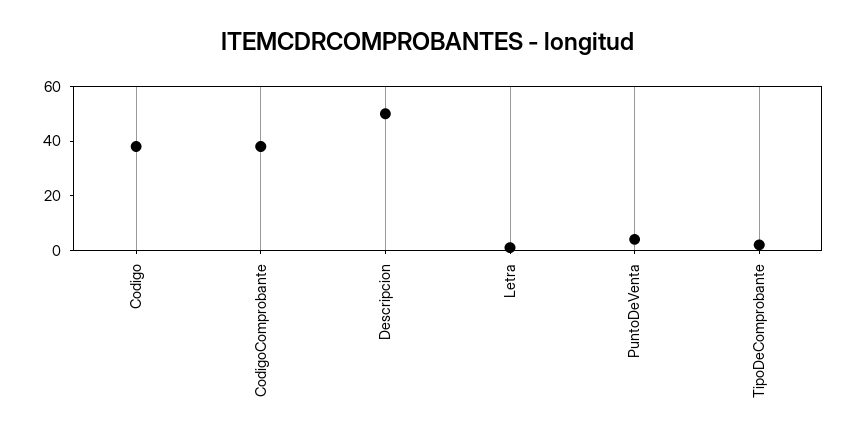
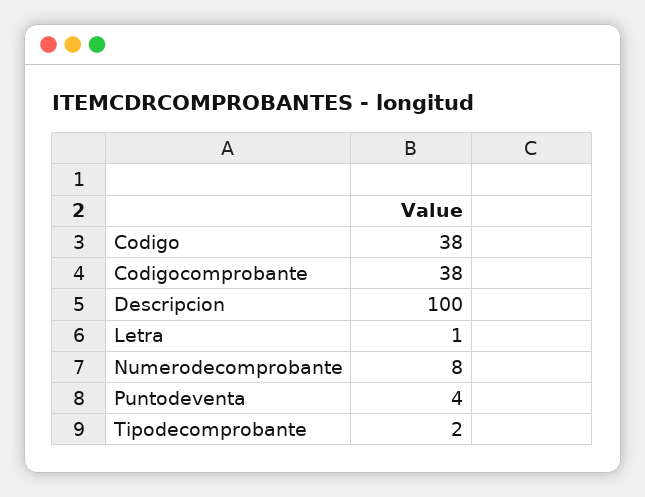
  {
    "Codigo": 38,
    "CodigoComprobante": 38,
-   "Descripcion": 50,
+   "Descripcion": 100,
    "Letra": 1,
    "PuntoDeVenta": 4,
-   "TipoDeComprobante": 2
+   "TipoDeComprobante": 2,
+   "Numerodecomprobante": 8
  }

